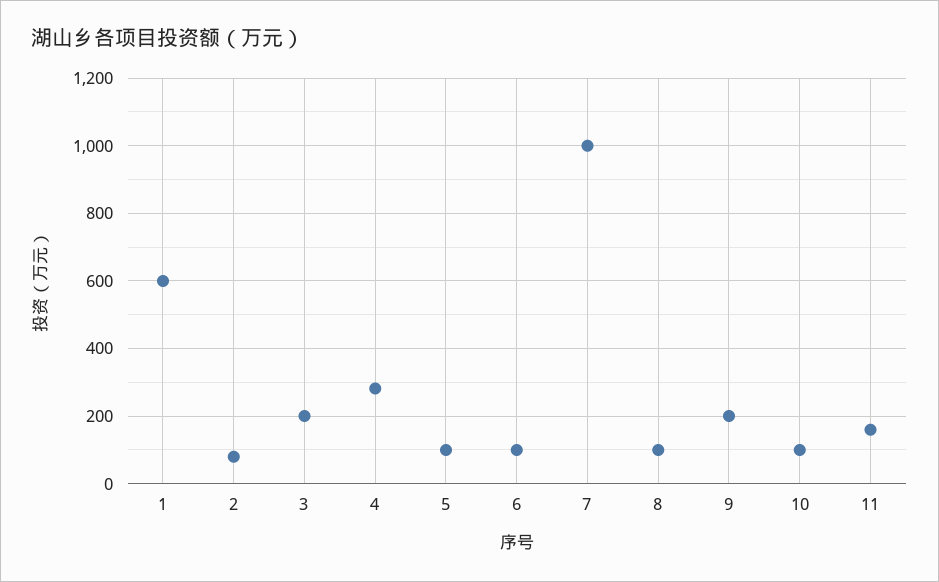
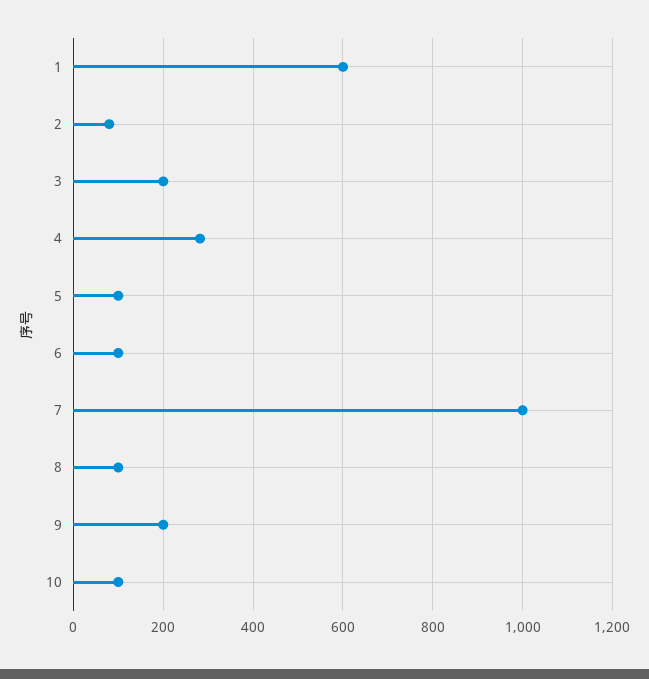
  {
    "1": 600,
    "2": 80,
    "3": 200,
    "4": 280,
    "5": 100,
    "6": 100,
    "7": 1000,
    "8": 100,
    "9": 200,
-   "10": 100,
+   "10": 100
-   "11": 160
  }

